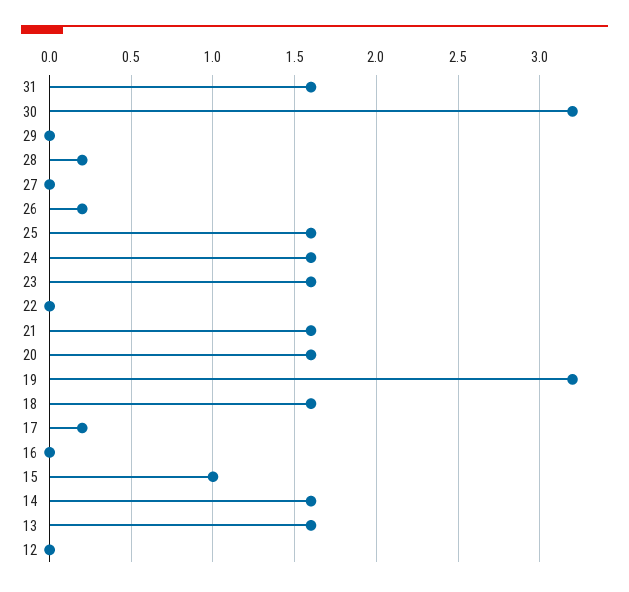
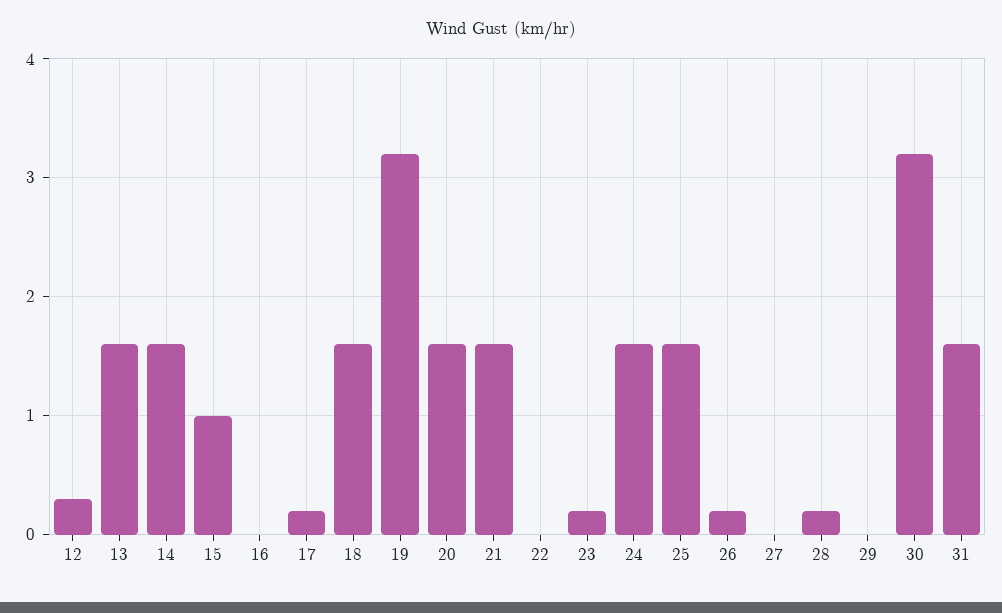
  {
    "31": 1.6,
    "30": 3.2,
    "29": 0,
    "28": 0.2,
    "27": 0,
    "26": 0.2,
    "25": 1.6,
    "24": 1.6,
-   "23": 1.6,
+   "23": 0.2,
    "22": 0,
    "21": 1.6,
    "20": 1.6,
    "19": 3.2,
    "18": 1.6,
    "17": 0.2,
    "16": 0,
    "15": 1,
    "14": 1.6,
    "13": 1.6,
-   "12": 0
+   "12": 0.3
  }

